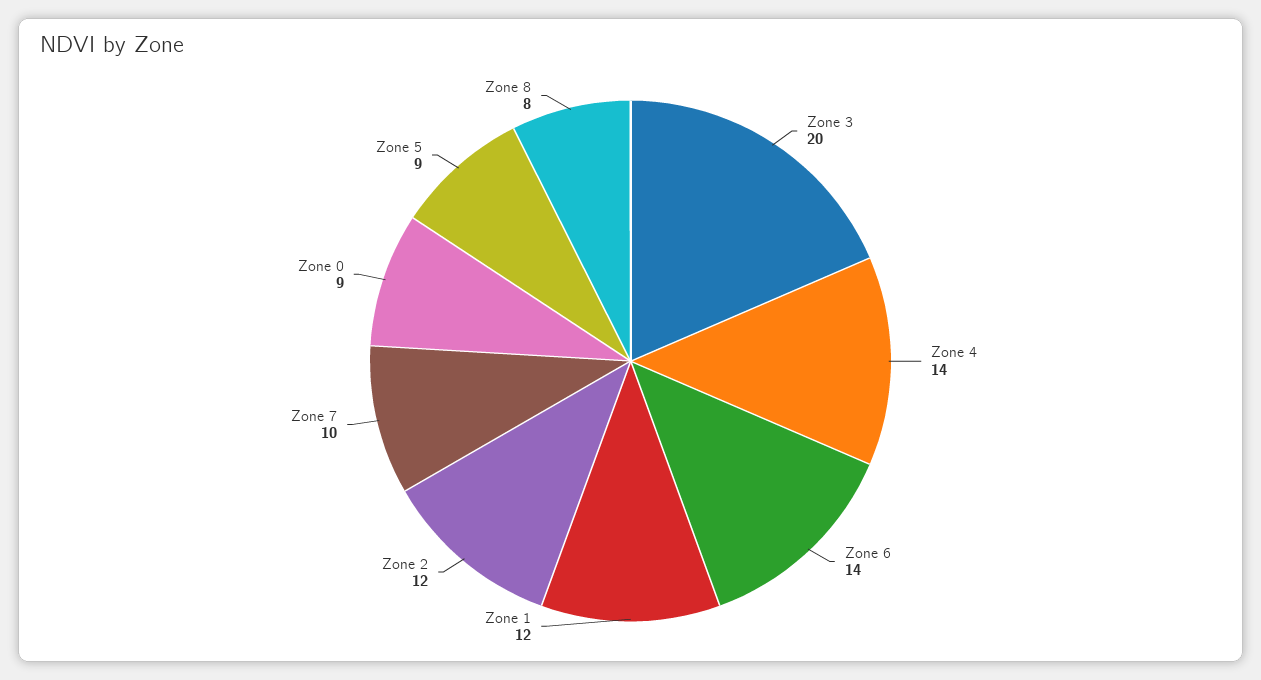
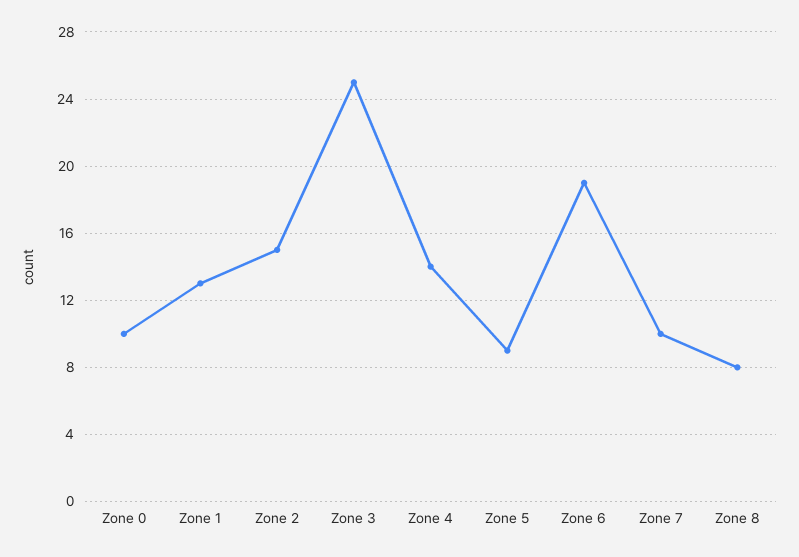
  {
-   "Zone 3": 20,
+   "Zone 3": 25,
    "Zone 4": 14,
-   "Zone 6": 14,
+   "Zone 6": 19,
-   "Zone 1": 12,
+   "Zone 1": 13,
-   "Zone 2": 12,
+   "Zone 2": 15,
    "Zone 7": 10,
-   "Zone 0": 9,
+   "Zone 0": 10,
    "Zone 5": 9,
    "Zone 8": 8
  }

